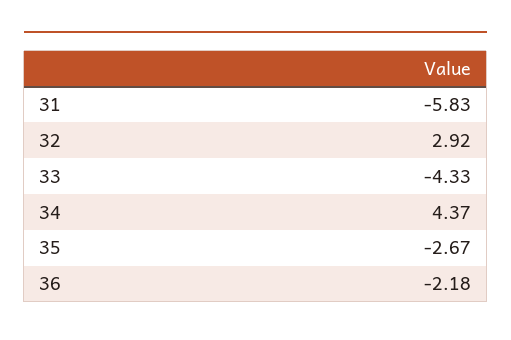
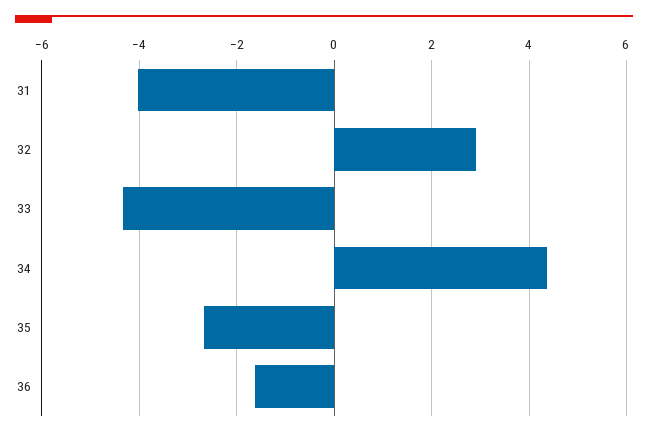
  {
-   "31": -5.83,
+   "31": -4,
    "32": 2.92,
    "33": -4.33,
    "34": 4.37,
    "35": -2.67,
-   "36": -2.18
+   "36": -1.6
  }

